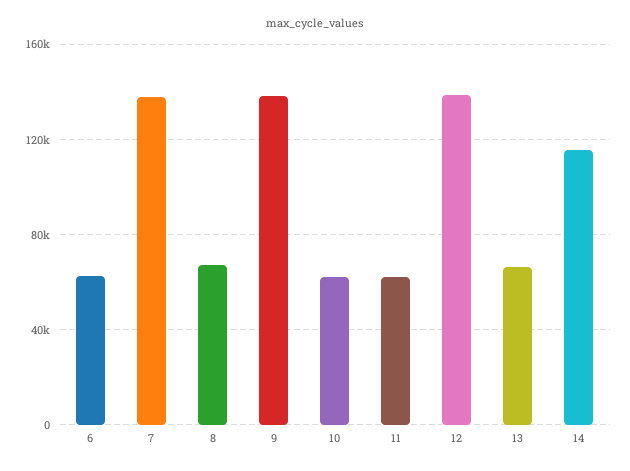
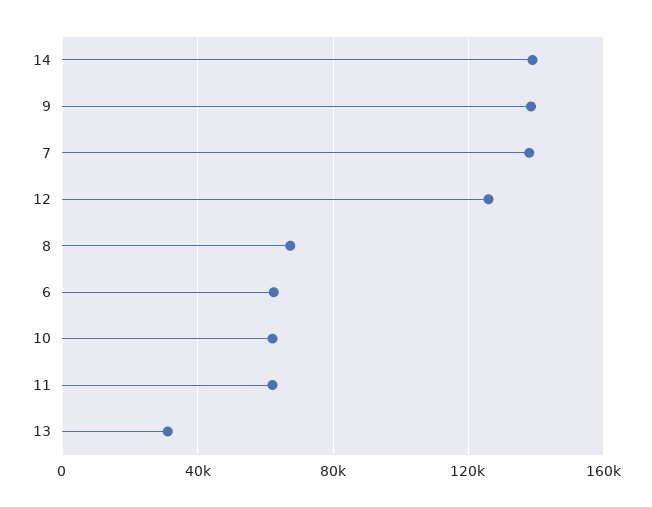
  {
    "6": 60000,
    "7": 140000,
    "8": 65000,
    "9": 140000,
    "10": 60000,
    "11": 60000,
-   "12": 140000,
+   "12": 125000,
-   "13": 65000,
+   "13": 30000,
-   "14": 115000
+   "14": 140000
  }

